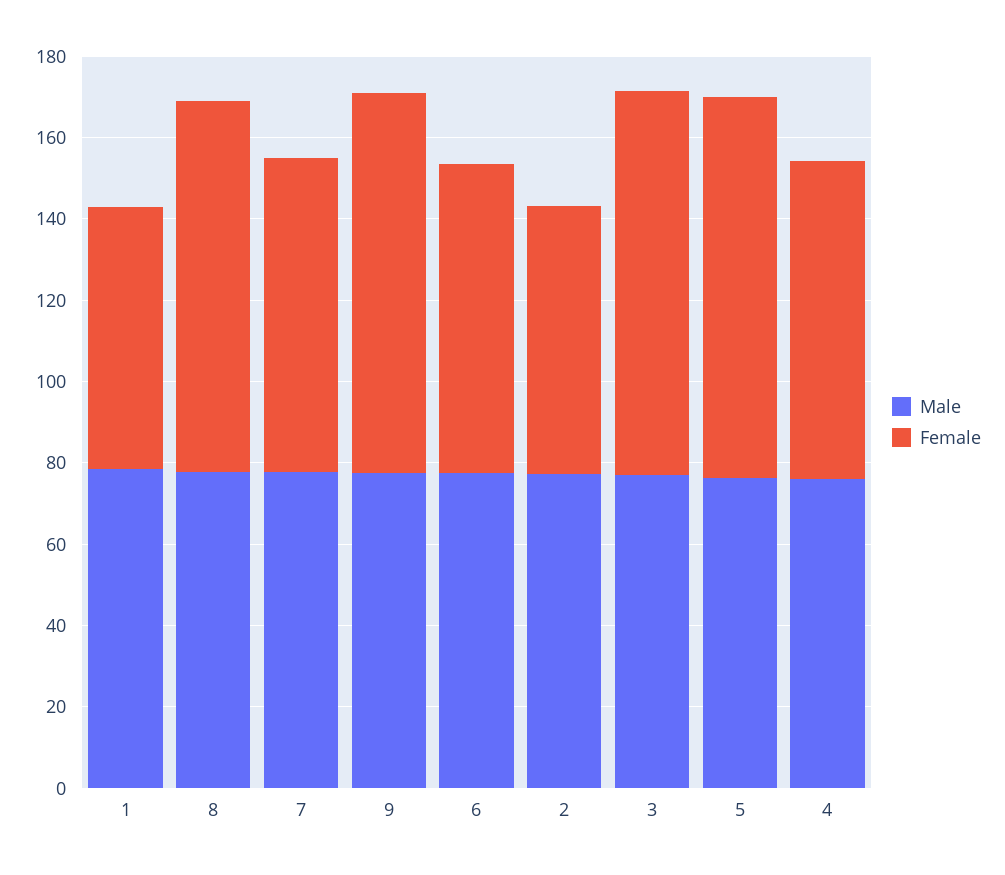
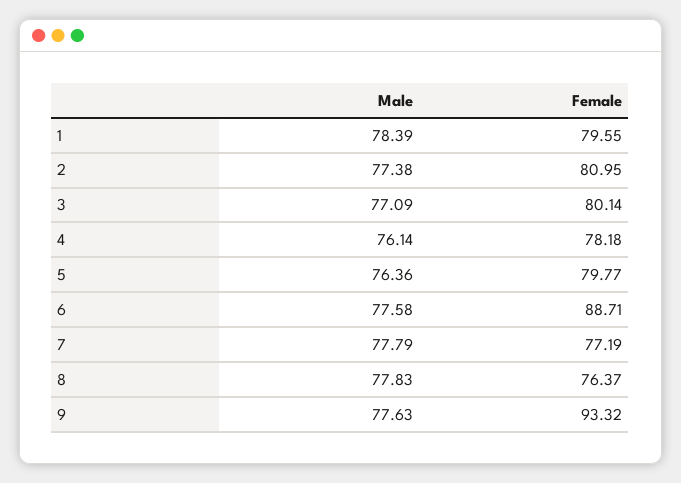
  {
    "Male": {
      "1": 78.39,
      "8": 77.83,
      "7": 77.79,
      "9": 77.63,
      "6": 77.58,
      "2": 77.38,
      "3": 77.09,
      "5": 76.36,
      "4": 76.14
    },
    "Female": {
-     "1": 65,
+     "1": 79.55,
-     "8": 90,
+     "8": 76.37,
      "7": 77.19,
      "9": 93.32,
-     "6": 75,
+     "6": 88.71,
-     "2": 65,
+     "2": 80.95,
-     "3": 95,
+     "3": 80.14,
-     "5": 95,
+     "5": 79.77,
      "4": 78.18
    }
  }

